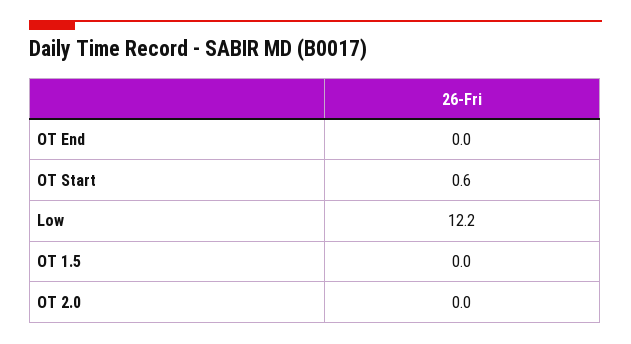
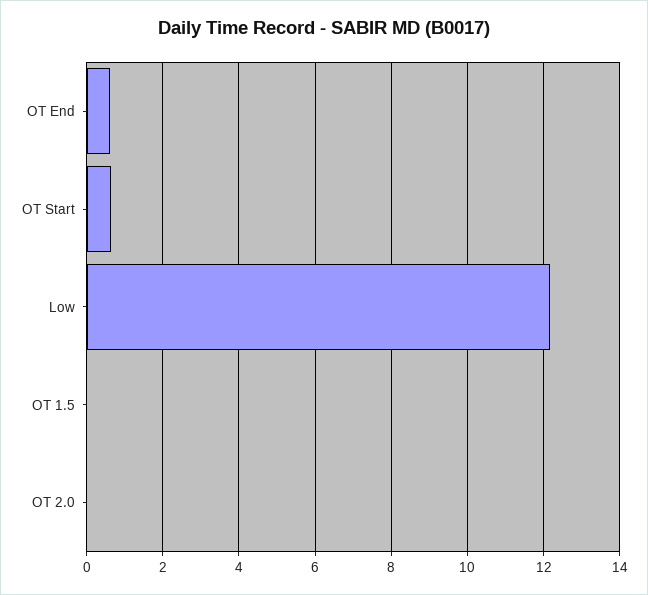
  {
-   "OT End": 0,
+   "OT End": 0.6,
    "OT Start": 0.6,
    "Low": 12.2,
    "OT 1.5": 0,
    "OT 2.0": 0
  }

